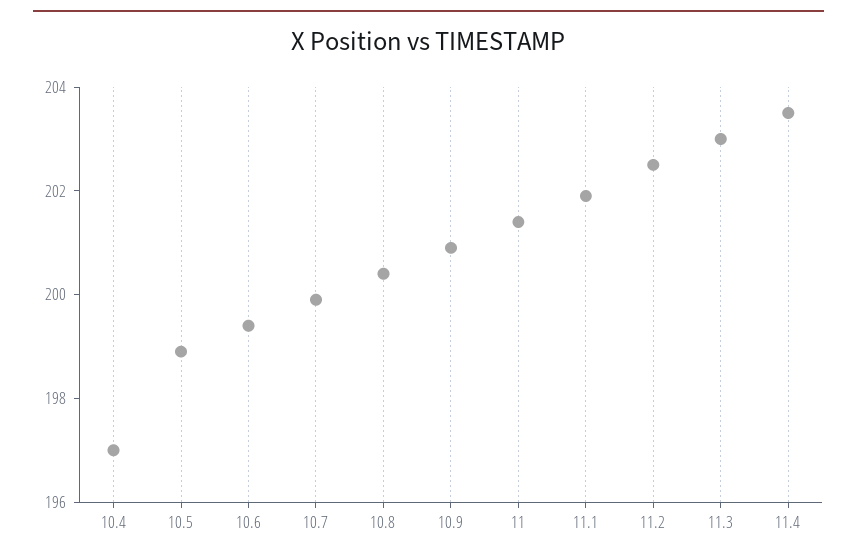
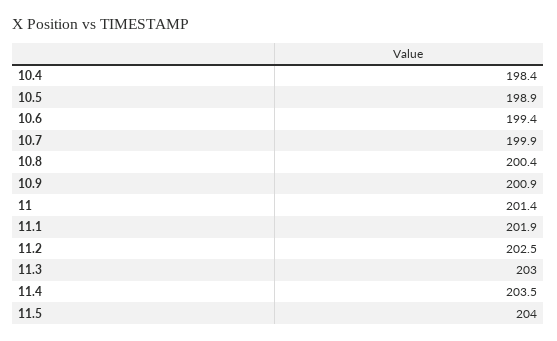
  {
-   "10.4": 197,
+   "10.4": 198.4,
    "10.5": 198.9,
    "10.6": 199.4,
    "10.7": 199.9,
    "10.8": 200.4,
    "10.9": 200.9,
    "11": 201.4,
    "11.1": 201.9,
    "11.2": 202.5,
    "11.3": 203,
-   "11.4": 203.5
+   "11.4": 203.5,
+   "11.5": 204
  }

